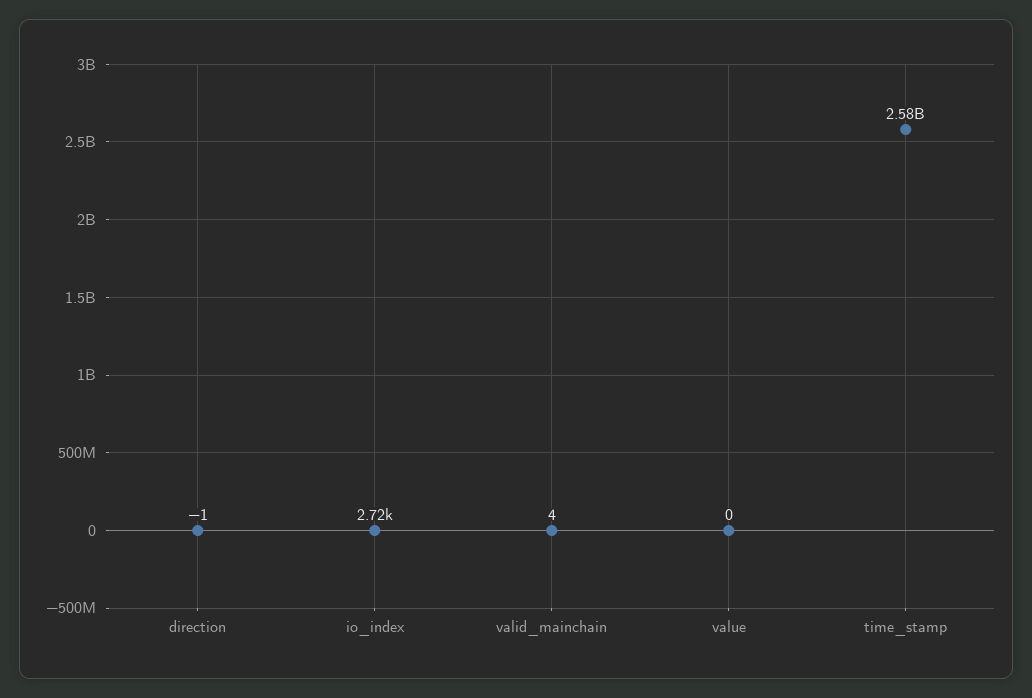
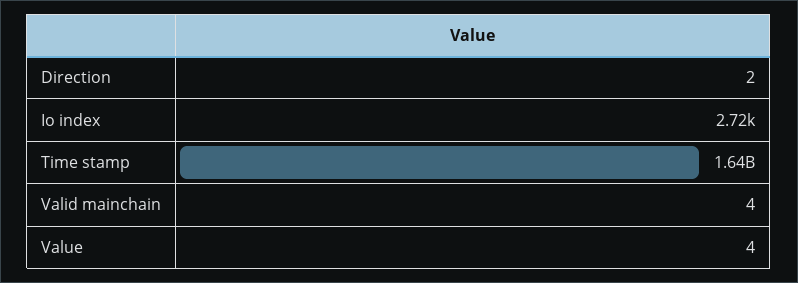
  {
-   "direction": -1,
+   "direction": 2,
    "io_index": 2720,
    "valid_mainchain": 4,
-   "value": 0,
+   "value": 4,
-   "time_stamp": 2580000000
+   "time_stamp": 1640000000
  }

